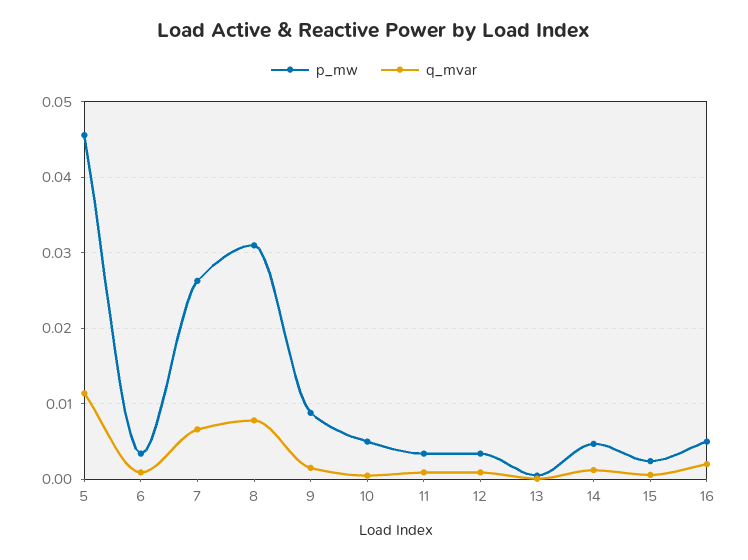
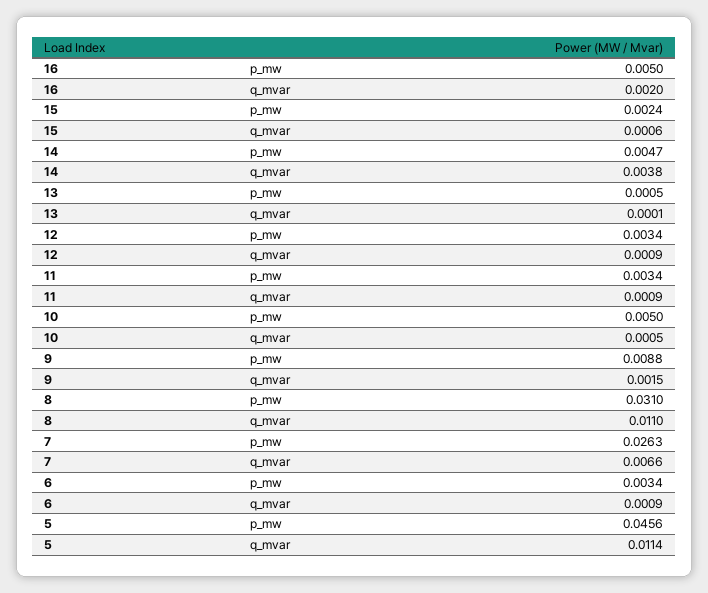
  {
    "p_mw": {
      "5": 0.0456,
      "6": 0.0034,
      "7": 0.0263,
      "8": 0.031,
      "9": 0.0088,
      "10": 0.005,
      "11": 0.0034,
      "12": 0.0034,
      "13": 0.0005,
      "14": 0.0047,
      "15": 0.0024,
      "16": 0.005
    },
    "q_mvar": {
      "5": 0.0114,
      "6": 0.0009,
      "7": 0.0066,
-     "8": 0.008,
+     "8": 0.011,
      "9": 0.0015,
      "10": 0.0005,
      "11": 0.0009,
      "12": 0.0009,
      "13": 0.0001,
-     "14": 0.001,
+     "14": 0.0038,
      "15": 0.0006,
      "16": 0.002
    }
  }

